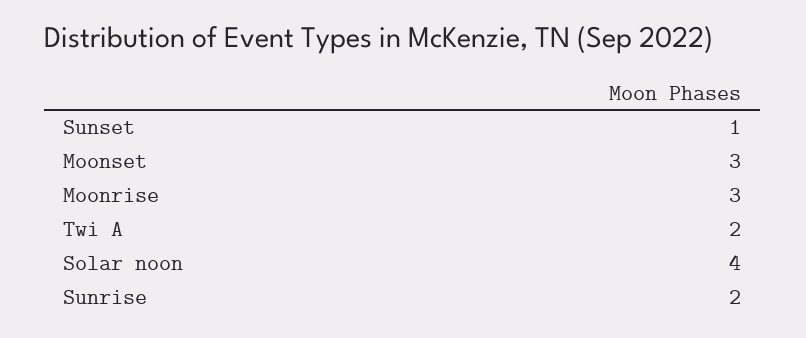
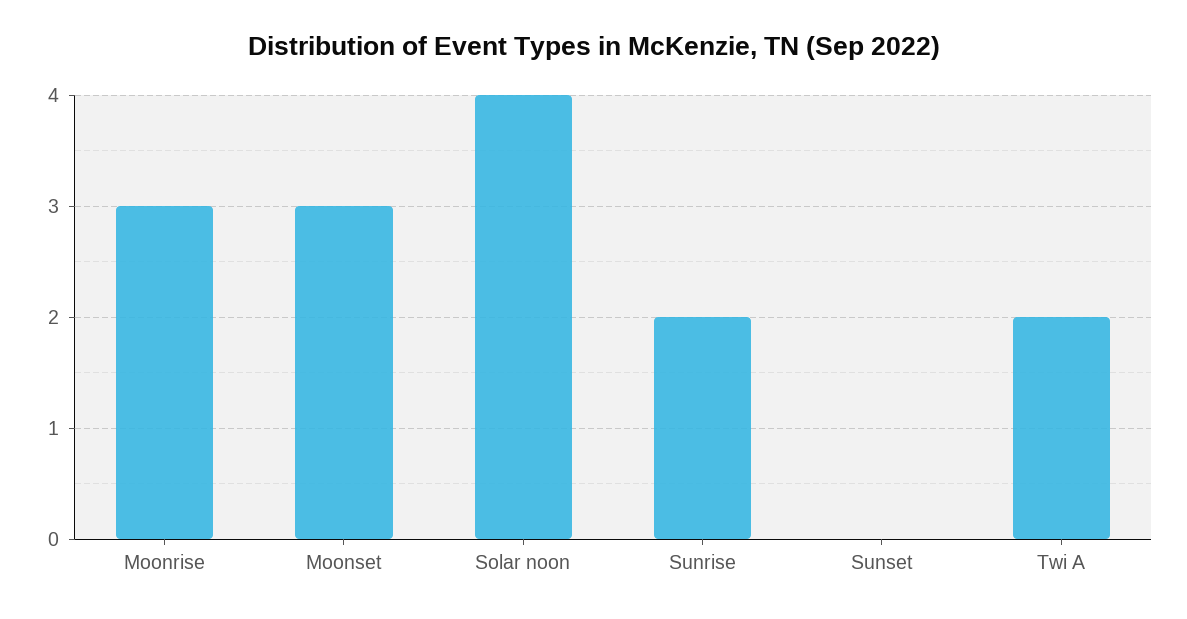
  {
-   "Sunset": 1,
+   "Sunset": 0,
    "Moonset": 3,
    "Moonrise": 3,
    "Twi A": 2,
    "Solar noon": 4,
    "Sunrise": 2
  }

